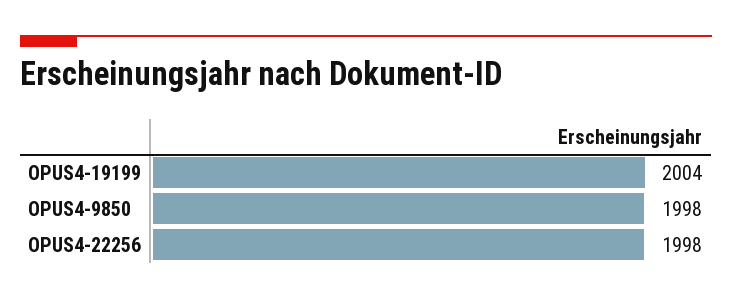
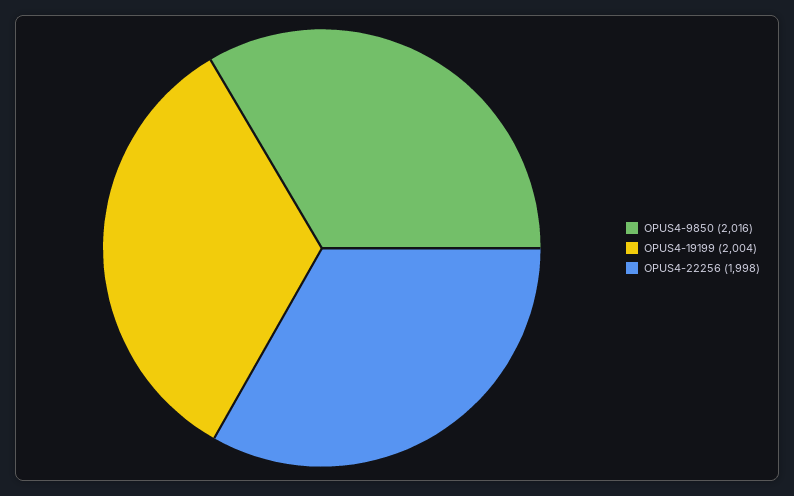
  {
    "OPUS4-19199": 2004,
-   "OPUS4-9850": 1998,
+   "OPUS4-9850": 2016,
    "OPUS4-22256": 1998
  }

